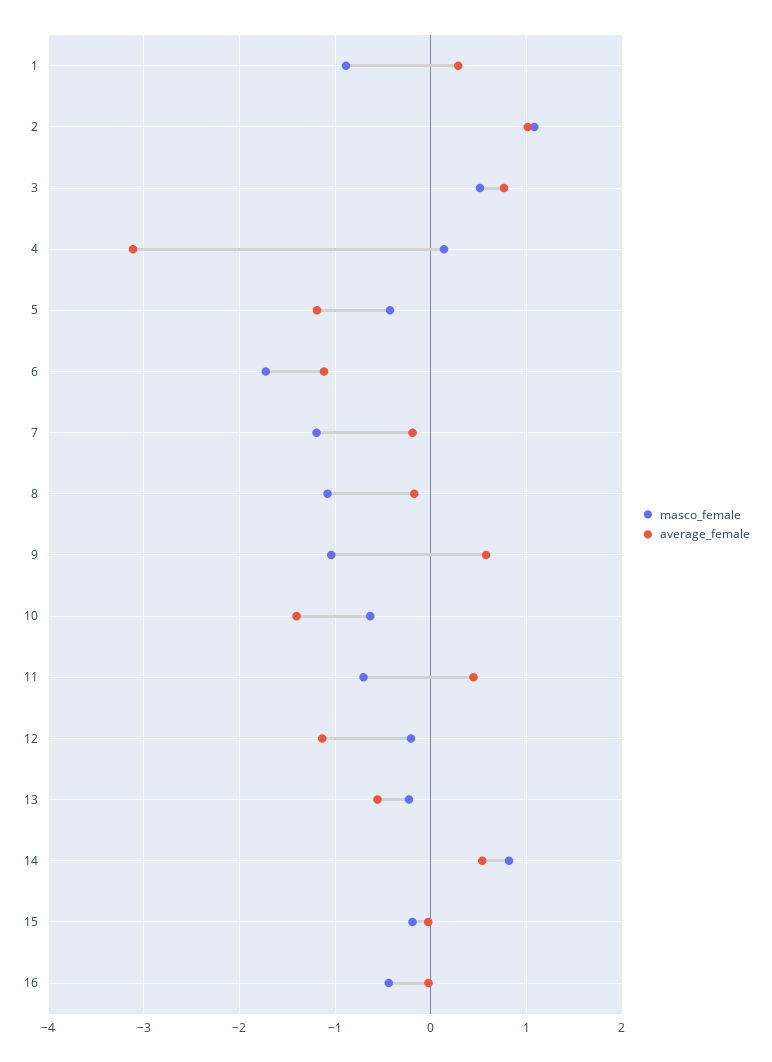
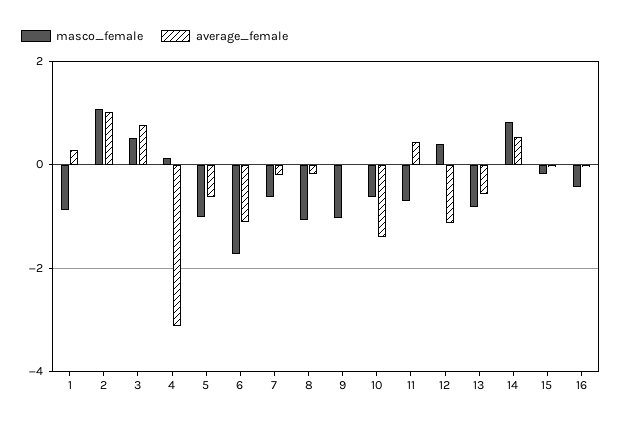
  {
    "masco_female": {
      "1": -0.9,
      "2": 1.1,
      "3": 0.5,
      "4": 0.1,
-     "5": -0.4,
+     "5": -1,
      "6": -1.7,
-     "7": -1.2,
+     "7": -0.6,
      "8": -1.1,
      "9": -1,
      "10": -0.6,
      "11": -0.7,
-     "12": -0.2,
+     "12": 0.4,
-     "13": -0.2,
+     "13": -0.8,
      "14": 0.8,
      "15": -0.2,
      "16": -0.4
    },
    "average_female": {
      "1": 0.3,
      "2": 1,
      "3": 0.8,
      "4": -3.1,
-     "5": -1.2,
+     "5": -0.6,
      "6": -1.1,
      "7": -0.2,
      "8": -0.2,
-     "9": 0.6,
+     "9": 0,
      "10": -1.4,
      "11": 0.4,
      "12": -1.1,
      "13": -0.6,
      "14": 0.5,
      "15": 0,
      "16": 0
    }
  }

